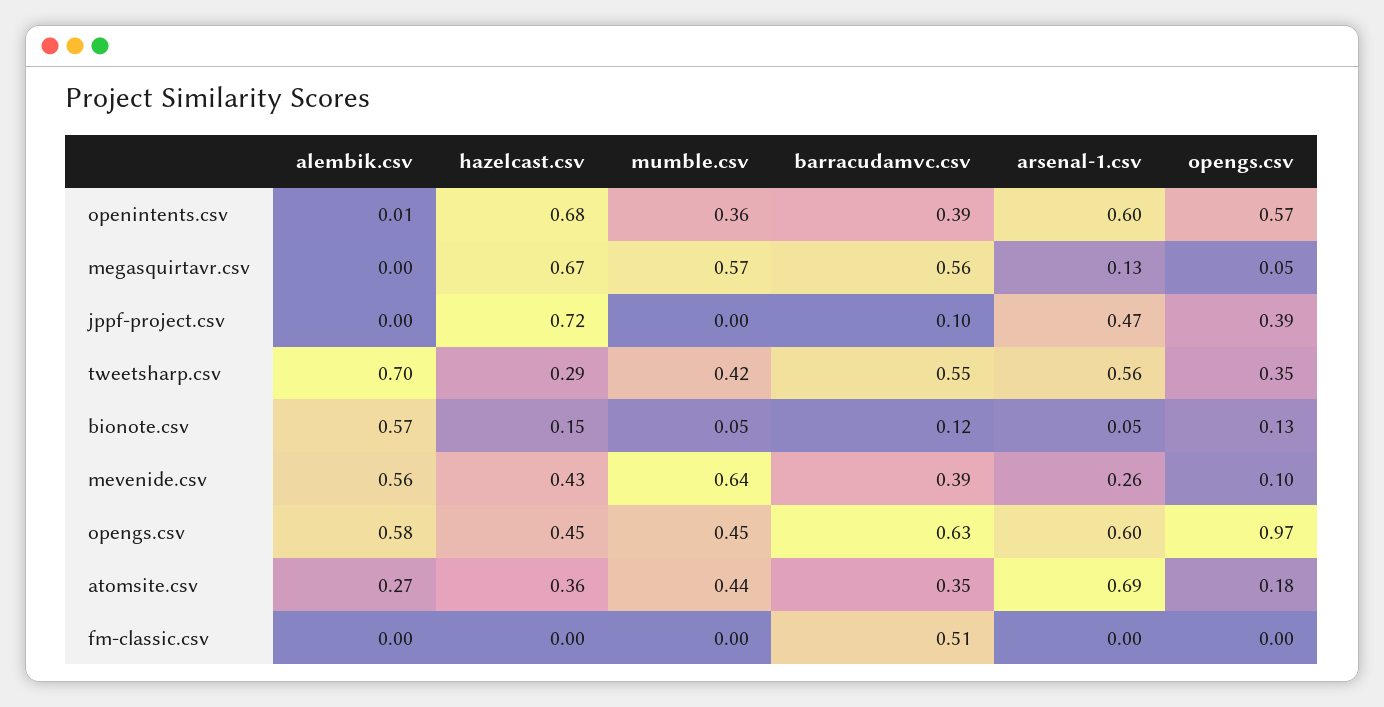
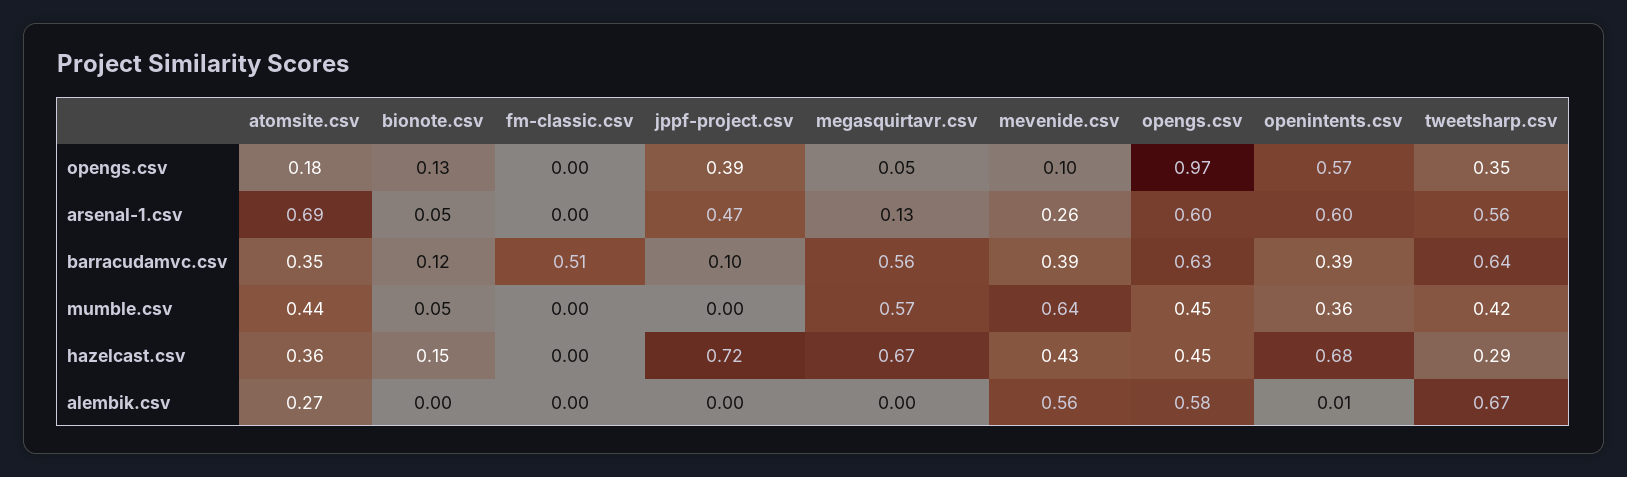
  {
    "alembik.csv": {
      "openintents.csv": 0.01,
      "megasquirtavr.csv": 0,
      "jppf-project.csv": 0,
-     "tweetsharp.csv": 0.7,
+     "tweetsharp.csv": 0.67,
-     "bionote.csv": 0.57,
+     "bionote.csv": 0,
      "mevenide.csv": 0.56,
      "opengs.csv": 0.58,
      "atomsite.csv": 0.27,
      "fm-classic.csv": 0
    },
    "hazelcast.csv": {
      "openintents.csv": 0.68,
      "megasquirtavr.csv": 0.67,
      "jppf-project.csv": 0.72,
      "tweetsharp.csv": 0.29,
      "bionote.csv": 0.15,
      "mevenide.csv": 0.43,
      "opengs.csv": 0.45,
      "atomsite.csv": 0.36,
      "fm-classic.csv": 0
    },
    "mumble.csv": {
      "openintents.csv": 0.36,
      "megasquirtavr.csv": 0.57,
      "jppf-project.csv": 0,
      "tweetsharp.csv": 0.42,
      "bionote.csv": 0.05,
      "mevenide.csv": 0.64,
      "opengs.csv": 0.45,
      "atomsite.csv": 0.44,
      "fm-classic.csv": 0
    },
    "barracudamvc.csv": {
      "openintents.csv": 0.39,
      "megasquirtavr.csv": 0.56,
      "jppf-project.csv": 0.1,
-     "tweetsharp.csv": 0.55,
+     "tweetsharp.csv": 0.64,
      "bionote.csv": 0.12,
      "mevenide.csv": 0.39,
      "opengs.csv": 0.63,
      "atomsite.csv": 0.35,
      "fm-classic.csv": 0.51
    },
    "arsenal-1.csv": {
      "openintents.csv": 0.6,
      "megasquirtavr.csv": 0.13,
      "jppf-project.csv": 0.47,
      "tweetsharp.csv": 0.56,
      "bionote.csv": 0.05,
      "mevenide.csv": 0.26,
      "opengs.csv": 0.6,
      "atomsite.csv": 0.69,
      "fm-classic.csv": 0
    },
    "opengs.csv": {
      "openintents.csv": 0.57,
      "megasquirtavr.csv": 0.05,
      "jppf-project.csv": 0.39,
      "tweetsharp.csv": 0.35,
      "bionote.csv": 0.13,
      "mevenide.csv": 0.1,
      "opengs.csv": 0.97,
      "atomsite.csv": 0.18,
      "fm-classic.csv": 0
    }
  }

